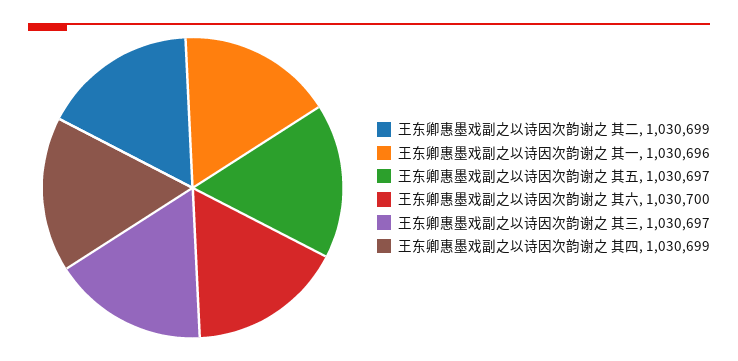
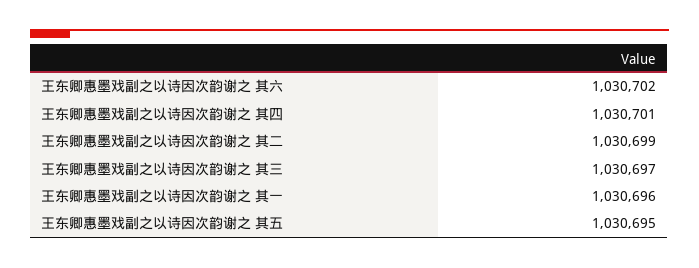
  {
    "王东卿惠墨戏副之以诗因次韵谢之 其二": 1030699,
    "王东卿惠墨戏副之以诗因次韵谢之 其一": 1030696,
-   "王东卿惠墨戏副之以诗因次韵谢之 其五": 1030697,
+   "王东卿惠墨戏副之以诗因次韵谢之 其五": 1030695,
-   "王东卿惠墨戏副之以诗因次韵谢之 其六": 1030700,
+   "王东卿惠墨戏副之以诗因次韵谢之 其六": 1030702,
    "王东卿惠墨戏副之以诗因次韵谢之 其三": 1030697,
-   "王东卿惠墨戏副之以诗因次韵谢之 其四": 1030699
+   "王东卿惠墨戏副之以诗因次韵谢之 其四": 1030701
  }

